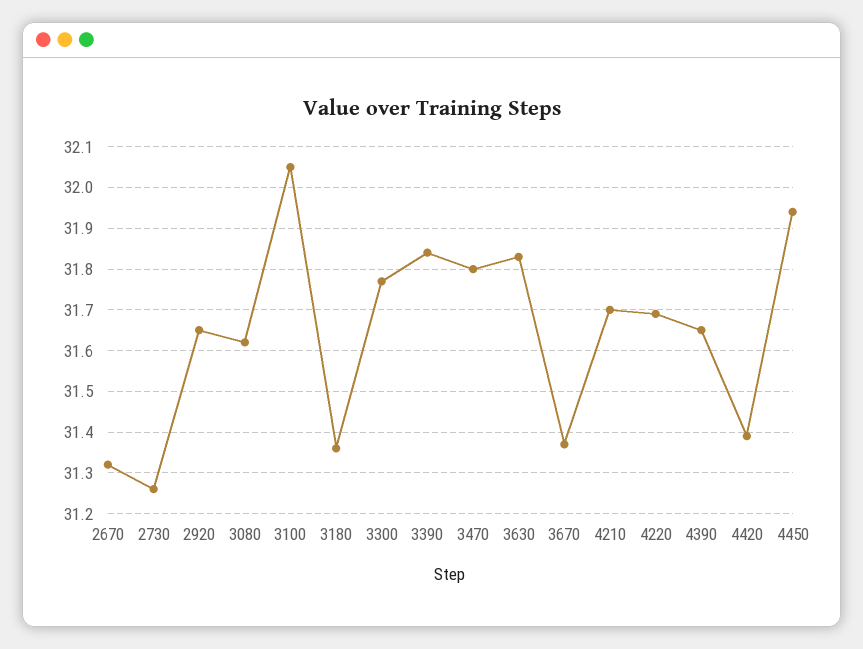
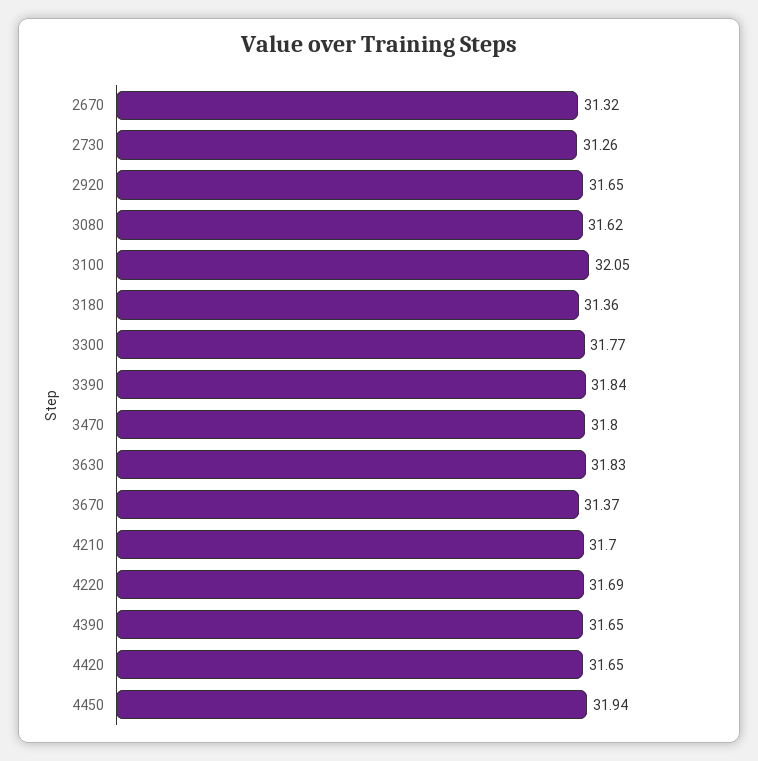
  {
    "2670": 31.32,
    "2730": 31.26,
    "2920": 31.65,
    "3080": 31.62,
    "3100": 32.05,
    "3180": 31.36,
    "3300": 31.77,
    "3390": 31.84,
    "3470": 31.8,
    "3630": 31.83,
    "3670": 31.37,
    "4210": 31.7,
    "4220": 31.69,
    "4390": 31.65,
-   "4420": 31.4,
+   "4420": 31.65,
    "4450": 31.94
  }

